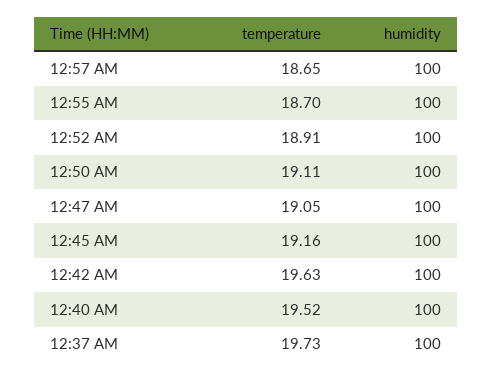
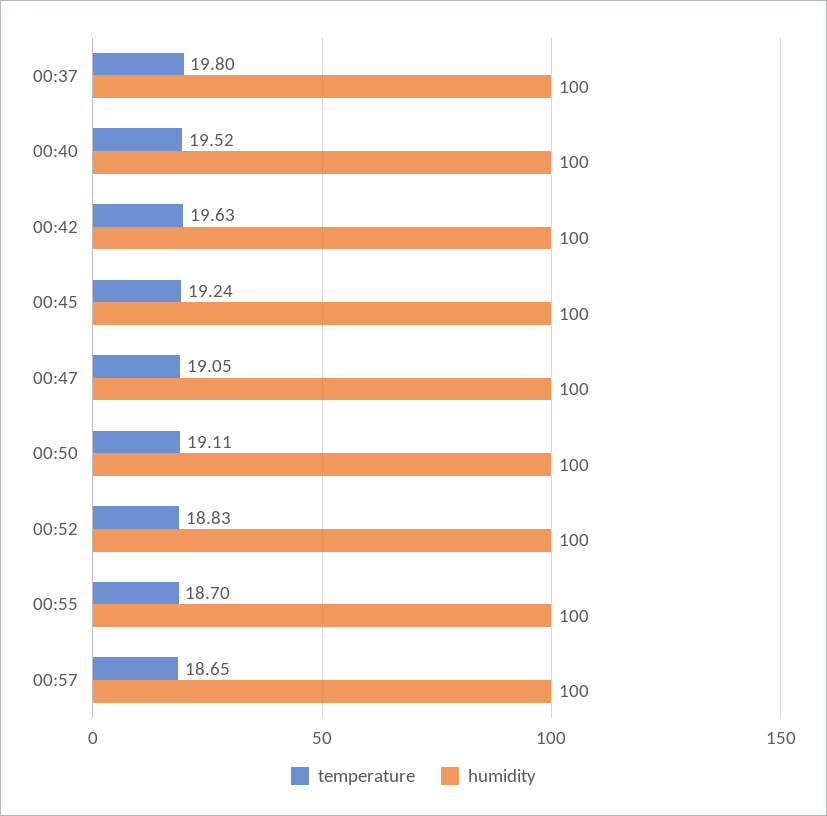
  {
    "temperature": {
      "12:57 AM": 18.65,
      "12:55 AM": 18.7,
-     "12:52 AM": 18.91,
+     "12:52 AM": 18.83,
      "12:50 AM": 19.11,
      "12:47 AM": 19.05,
-     "12:45 AM": 19.16,
+     "12:45 AM": 19.24,
      "12:42 AM": 19.63,
      "12:40 AM": 19.52,
-     "12:37 AM": 19.73
+     "12:37 AM": 19.8
    },
    "humidity": {
      "12:57 AM": 100,
      "12:55 AM": 100,
      "12:52 AM": 100,
      "12:50 AM": 100,
      "12:47 AM": 100,
      "12:45 AM": 100,
      "12:42 AM": 100,
      "12:40 AM": 100,
      "12:37 AM": 100
    }
  }

